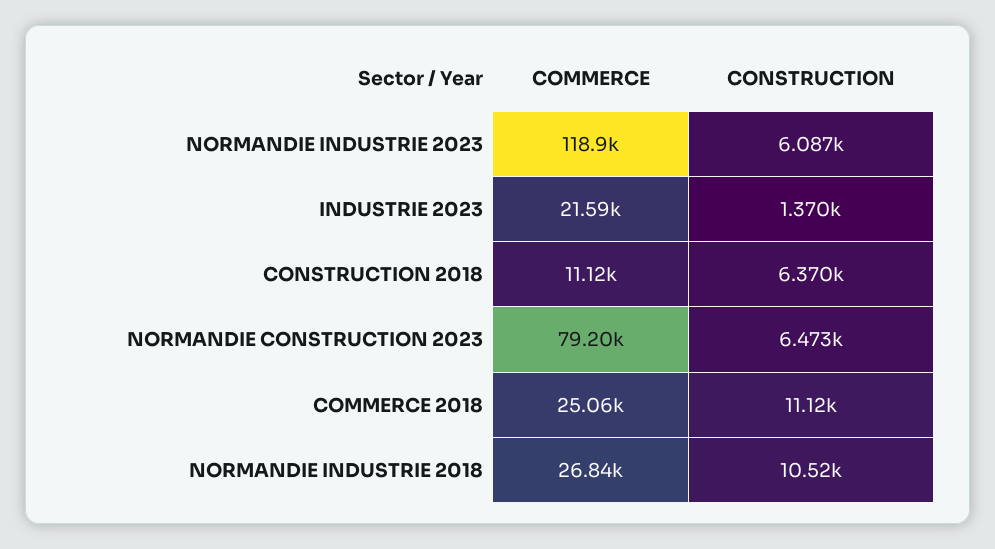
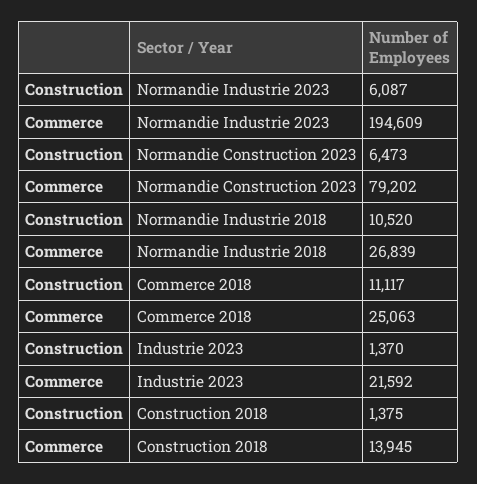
  {
    "COMMERCE": {
-     "NORMANDIE INDUSTRIE 2023": 118900,
+     "NORMANDIE INDUSTRIE 2023": 194609,
      "INDUSTRIE 2023": 21592,
-     "CONSTRUCTION 2018": 11120,
+     "CONSTRUCTION 2018": 13945,
      "NORMANDIE CONSTRUCTION 2023": 79202,
      "COMMERCE 2018": 25063,
      "NORMANDIE INDUSTRIE 2018": 26839
    },
    "CONSTRUCTION": {
      "NORMANDIE INDUSTRIE 2023": 6087,
      "INDUSTRIE 2023": 1370,
-     "CONSTRUCTION 2018": 6370,
+     "CONSTRUCTION 2018": 1375,
      "NORMANDIE CONSTRUCTION 2023": 6473,
      "COMMERCE 2018": 11117,
      "NORMANDIE INDUSTRIE 2018": 10520
    }
  }

